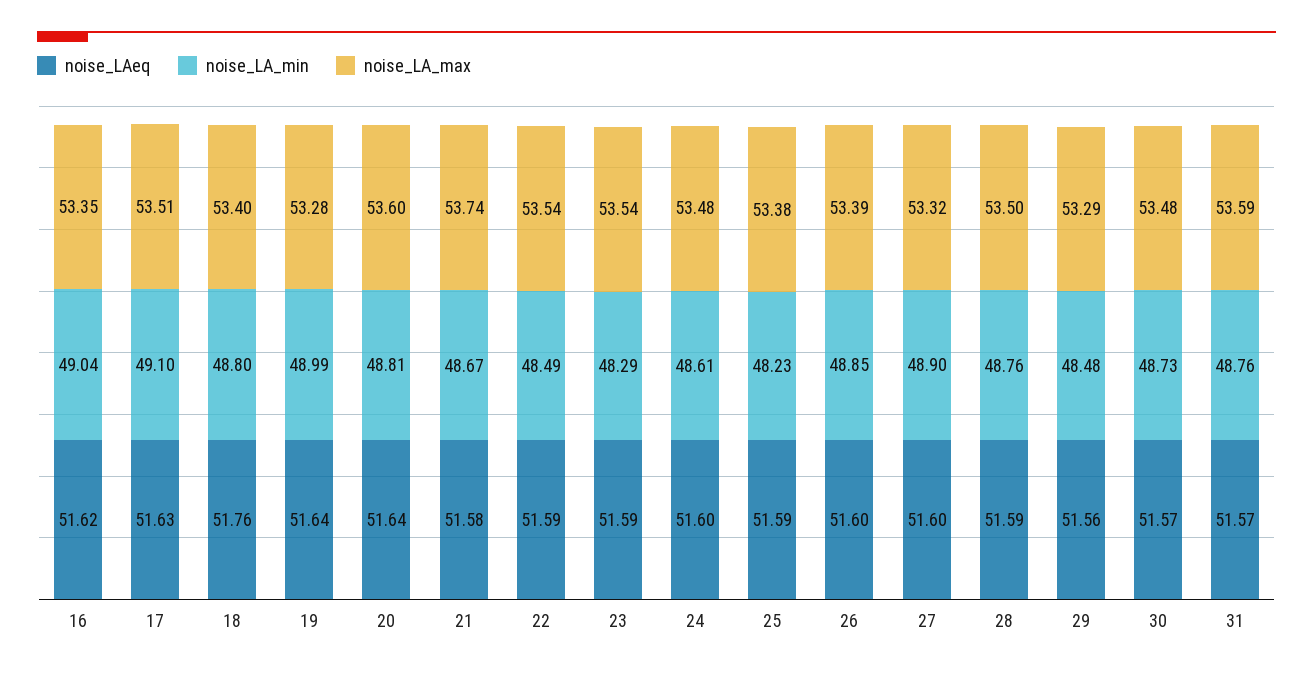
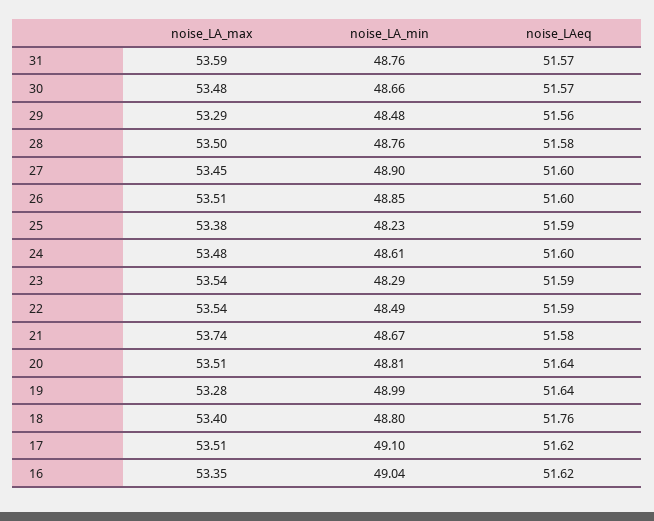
  {
    "noise_LAeq": {
      "16": 51.62,
-     "17": 51.63,
+     "17": 51.62,
      "18": 51.76,
      "19": 51.64,
      "20": 51.64,
      "21": 51.58,
      "22": 51.59,
      "23": 51.59,
      "24": 51.6,
      "25": 51.59,
      "26": 51.6,
      "27": 51.6,
-     "28": 51.59,
+     "28": 51.58,
      "29": 51.56,
      "30": 51.57,
      "31": 51.57
    },
    "noise_LA_min": {
      "16": 49.04,
      "17": 49.1,
      "18": 48.8,
      "19": 48.99,
      "20": 48.81,
      "21": 48.67,
      "22": 48.49,
      "23": 48.29,
      "24": 48.61,
      "25": 48.23,
      "26": 48.85,
      "27": 48.9,
      "28": 48.76,
      "29": 48.48,
-     "30": 48.73,
+     "30": 48.66,
      "31": 48.76
    },
    "noise_LA_max": {
      "16": 53.35,
      "17": 53.51,
      "18": 53.4,
      "19": 53.28,
-     "20": 53.6,
+     "20": 53.51,
      "21": 53.74,
      "22": 53.54,
      "23": 53.54,
      "24": 53.48,
      "25": 53.38,
-     "26": 53.39,
+     "26": 53.51,
-     "27": 53.32,
+     "27": 53.45,
      "28": 53.5,
      "29": 53.29,
      "30": 53.48,
      "31": 53.59
    }
  }

